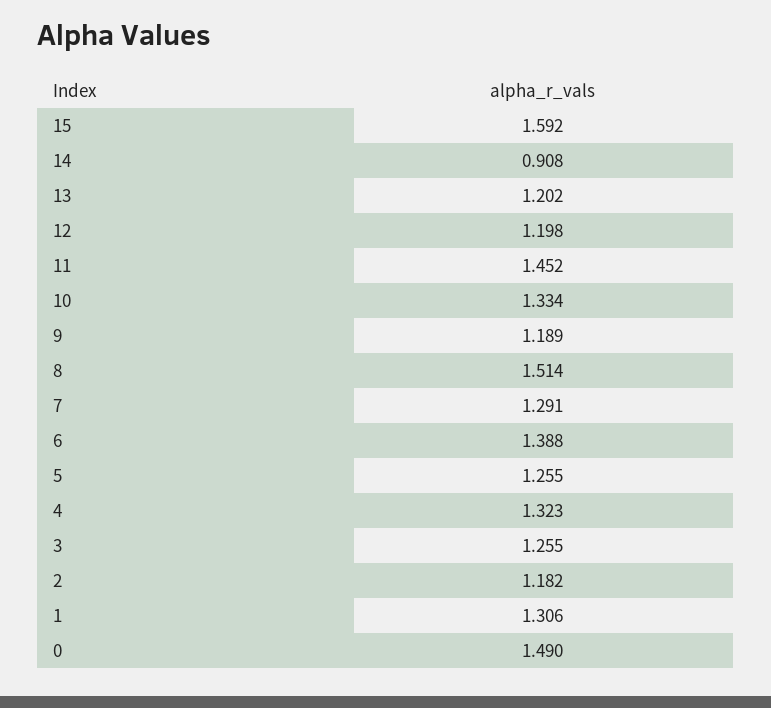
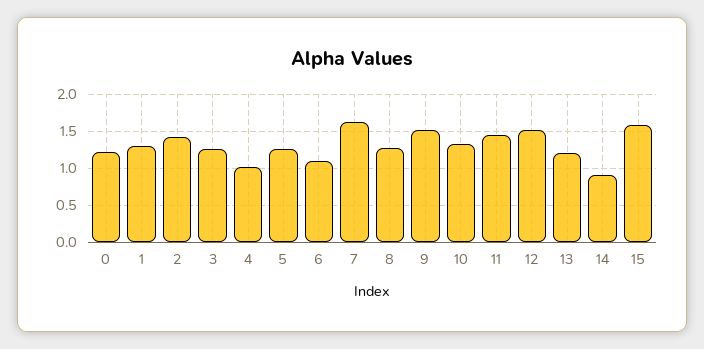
  {
    "15": 1.592,
    "14": 0.908,
    "13": 1.202,
-   "12": 1.198,
+   "12": 1.5,
    "11": 1.452,
    "10": 1.334,
-   "9": 1.189,
+   "9": 1.5,
-   "8": 1.514,
+   "8": 1.3,
-   "7": 1.291,
+   "7": 1.6,
-   "6": 1.388,
+   "6": 1.1,
    "5": 1.255,
-   "4": 1.323,
+   "4": 1,
    "3": 1.255,
-   "2": 1.182,
+   "2": 1.4,
    "1": 1.306,
-   "0": 1.49
+   "0": 1.2
  }

